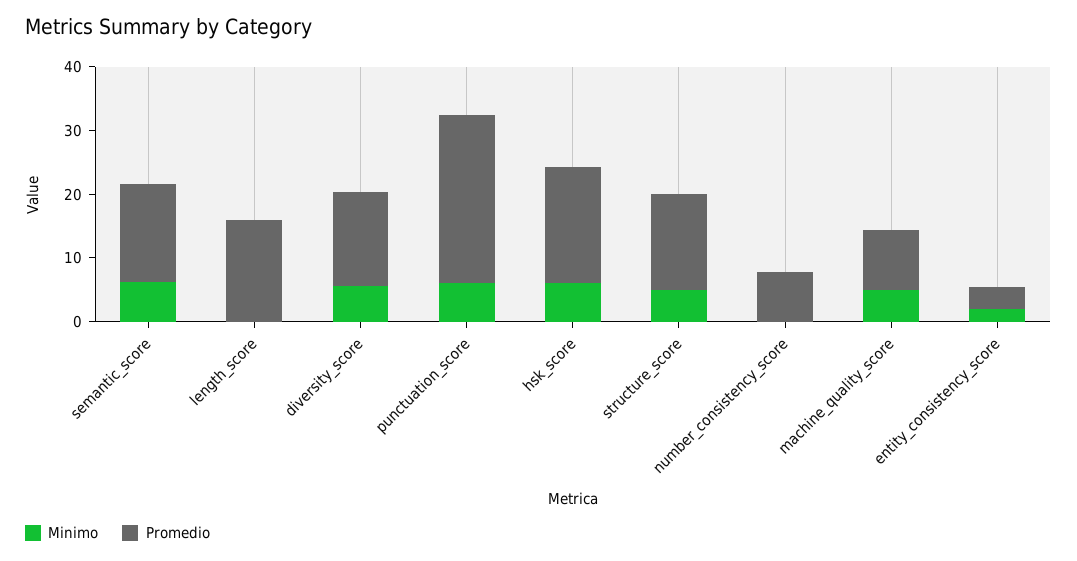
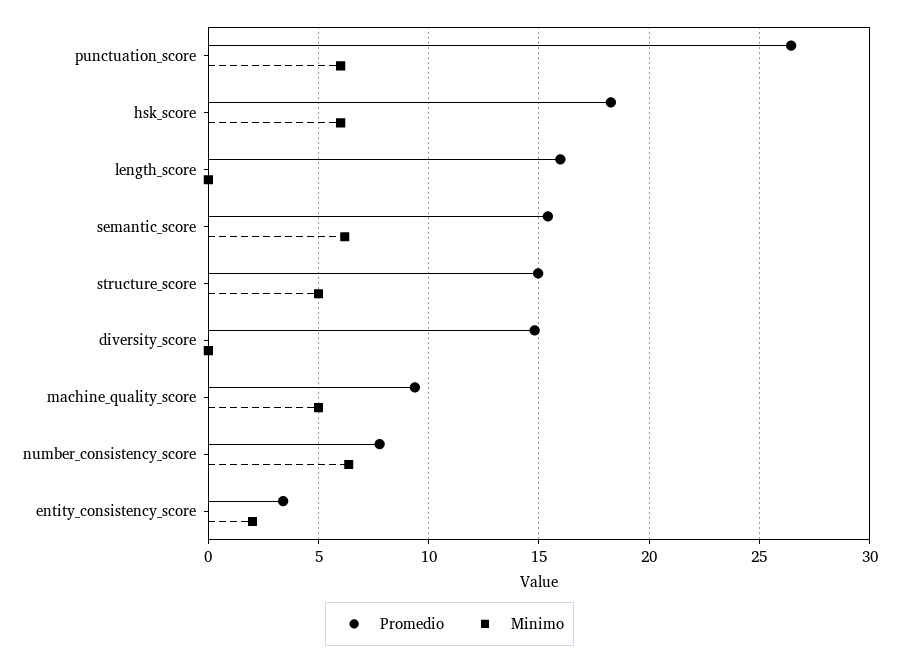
  {
    "Minimo": {
      "semantic_score": 6,
      "length_score": 0,
-     "diversity_score": 6,
+     "diversity_score": 0,
      "punctuation_score": 6,
      "hsk_score": 6,
      "structure_score": 5,
-     "number_consistency_score": 0,
+     "number_consistency_score": 6.5,
      "machine_quality_score": 5,
      "entity_consistency_score": 2
    },
    "Promedio": {
      "semantic_score": 15.5,
      "length_score": 16,
      "diversity_score": 15,
      "punctuation_score": 26.5,
      "hsk_score": 18.5,
      "structure_score": 15,
      "number_consistency_score": 8,
      "machine_quality_score": 9.5,
      "entity_consistency_score": 3.5
    }
  }

